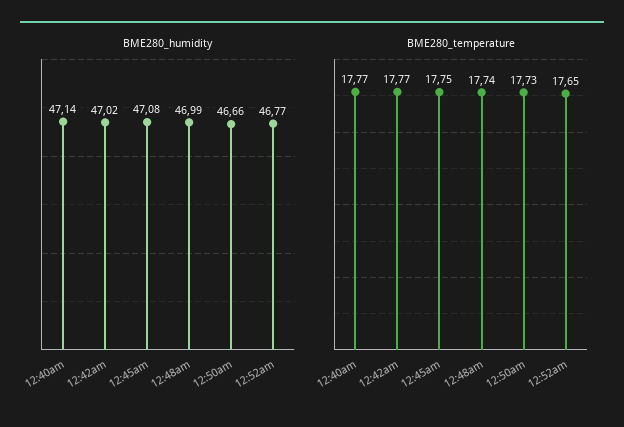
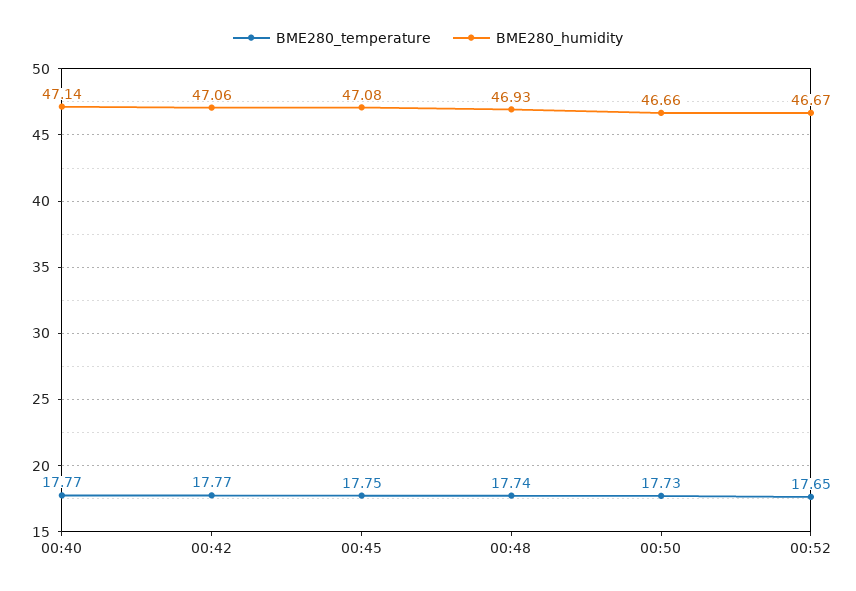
  {
    "BME280_humidity": {
      "12:40am": 47.14,
-     "12:42am": 47.02,
+     "12:42am": 47.06,
      "12:45am": 47.08,
-     "12:48am": 46.99,
+     "12:48am": 46.93,
      "12:50am": 46.66,
-     "12:52am": 46.77
+     "12:52am": 46.67
    },
    "BME280_temperature": {
      "12:40am": 17.77,
      "12:42am": 17.77,
      "12:45am": 17.75,
      "12:48am": 17.74,
      "12:50am": 17.73,
      "12:52am": 17.65
    }
  }

